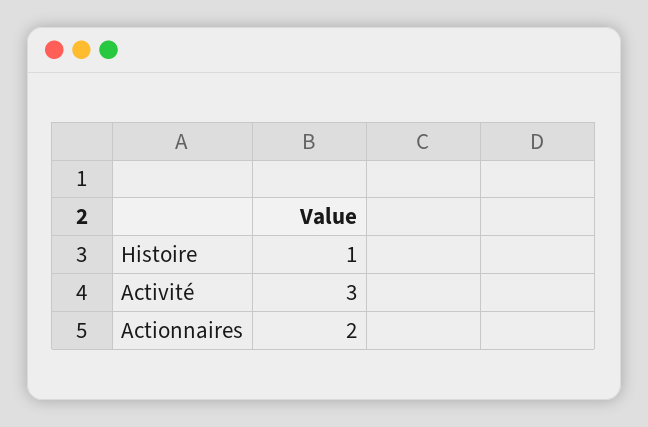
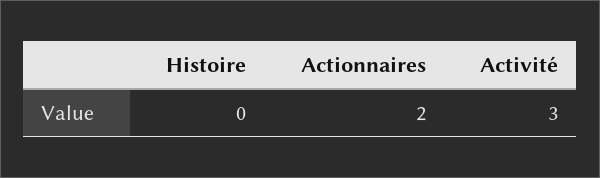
  {
-   "Histoire": 1,
+   "Histoire": 0,
    "Activité": 3,
    "Actionnaires": 2
  }

